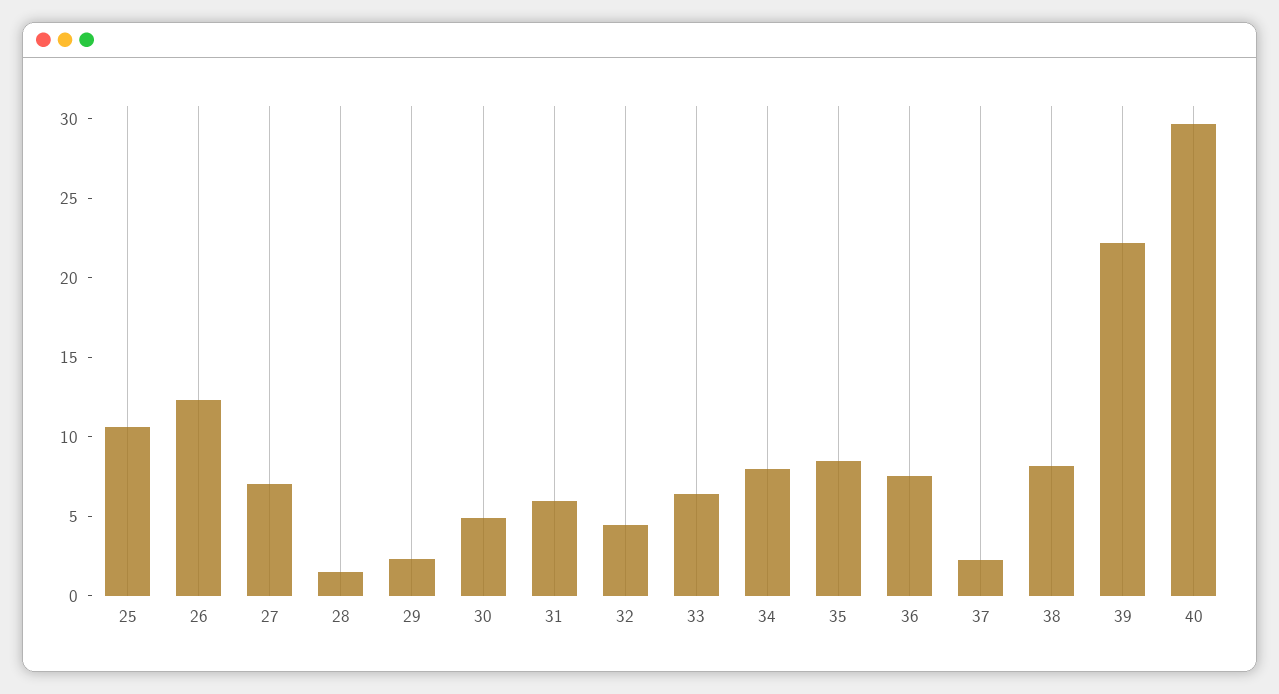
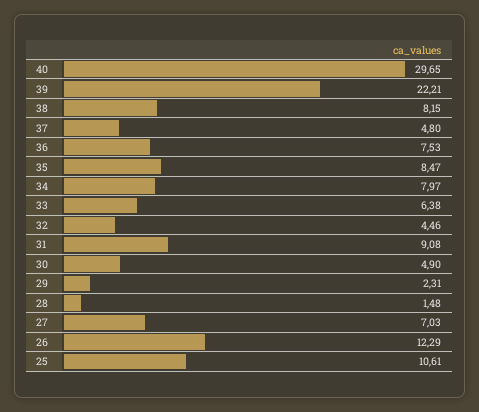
  {
    "25": 10.61,
    "26": 12.29,
    "27": 7.03,
    "28": 1.48,
    "29": 2.31,
    "30": 4.9,
-   "31": 6,
+   "31": 9.08,
    "32": 4.46,
    "33": 6.38,
    "34": 7.97,
    "35": 8.47,
    "36": 7.53,
-   "37": 2,
+   "37": 4.8,
    "38": 8.15,
    "39": 22.21,
    "40": 29.65
  }

